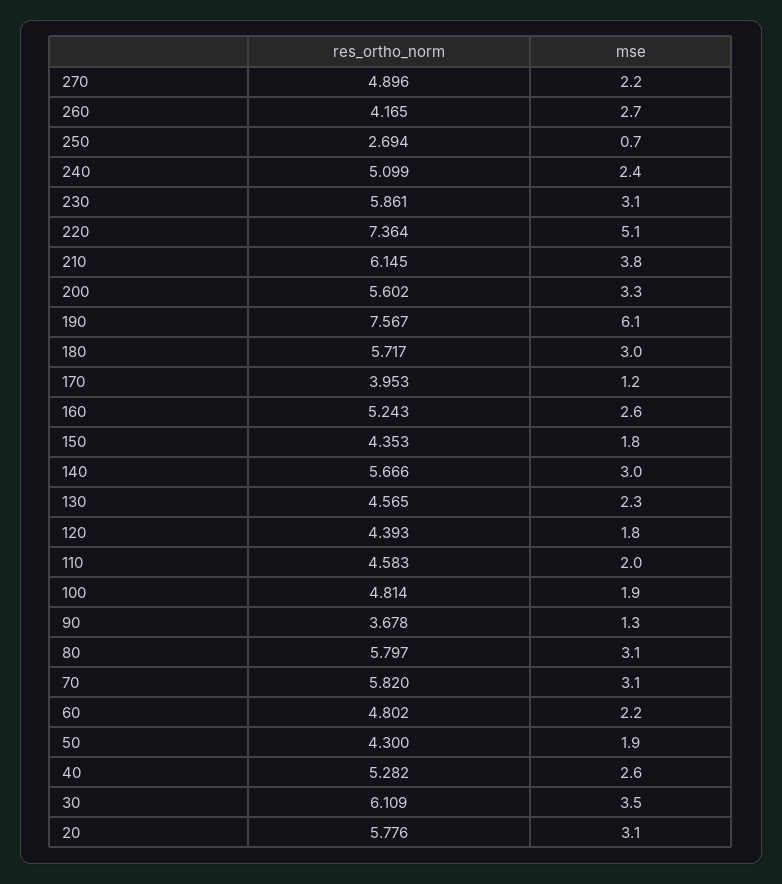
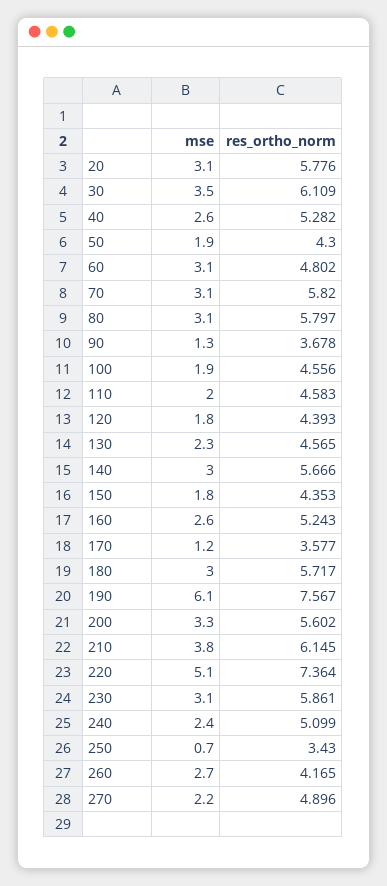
  {
    "res_ortho_norm": {
      "270": 4.896,
      "260": 4.165,
-     "250": 2.694,
+     "250": 3.43,
      "240": 5.099,
      "230": 5.861,
      "220": 7.364,
      "210": 6.145,
      "200": 5.602,
      "190": 7.567,
      "180": 5.717,
-     "170": 3.953,
+     "170": 3.577,
      "160": 5.243,
      "150": 4.353,
      "140": 5.666,
      "130": 4.565,
      "120": 4.393,
      "110": 4.583,
-     "100": 4.814,
+     "100": 4.556,
      "90": 3.678,
      "80": 5.797,
      "70": 5.82,
      "60": 4.802,
      "50": 4.3,
      "40": 5.282,
      "30": 6.109,
      "20": 5.776
    },
    "mse": {
      "270": 2.2,
      "260": 2.7,
      "250": 0.7,
      "240": 2.4,
      "230": 3.1,
      "220": 5.1,
      "210": 3.8,
      "200": 3.3,
      "190": 6.1,
      "180": 3,
      "170": 1.2,
      "160": 2.6,
      "150": 1.8,
      "140": 3,
      "130": 2.3,
      "120": 1.8,
      "110": 2,
      "100": 1.9,
      "90": 1.3,
      "80": 3.1,
      "70": 3.1,
-     "60": 2.2,
+     "60": 3.1,
      "50": 1.9,
      "40": 2.6,
      "30": 3.5,
      "20": 3.1
    }
  }

